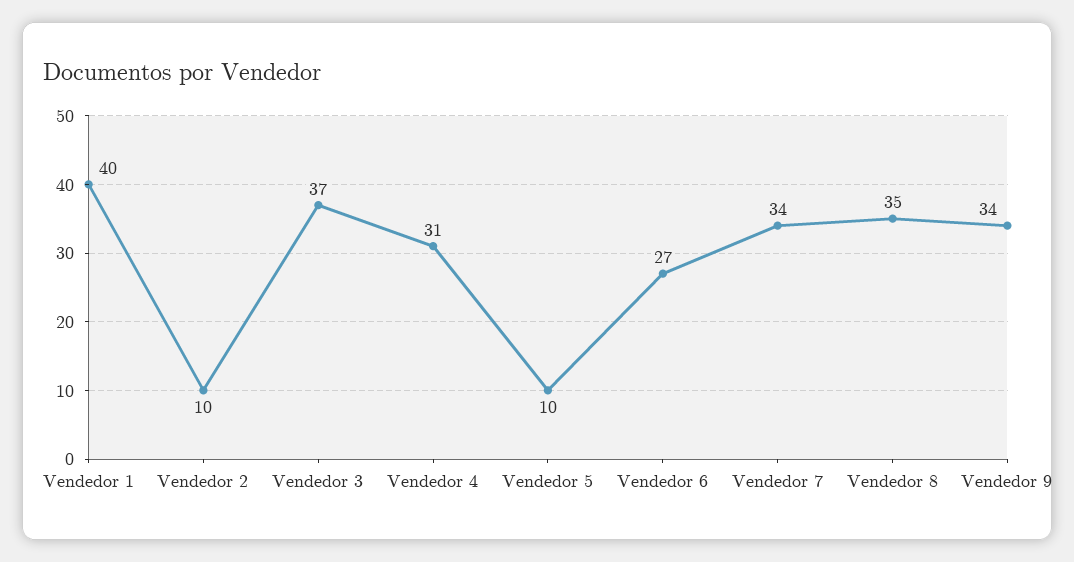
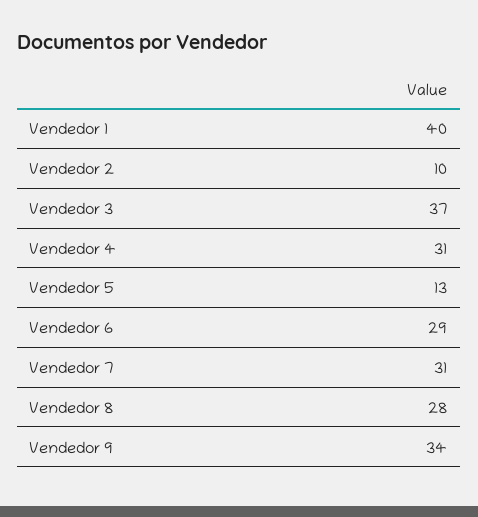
  {
    "Vendedor 1": 40,
    "Vendedor 2": 10,
    "Vendedor 3": 37,
    "Vendedor 4": 31,
-   "Vendedor 5": 10,
+   "Vendedor 5": 13,
-   "Vendedor 6": 27,
+   "Vendedor 6": 29,
-   "Vendedor 7": 34,
+   "Vendedor 7": 31,
-   "Vendedor 8": 35,
+   "Vendedor 8": 28,
    "Vendedor 9": 34
  }

